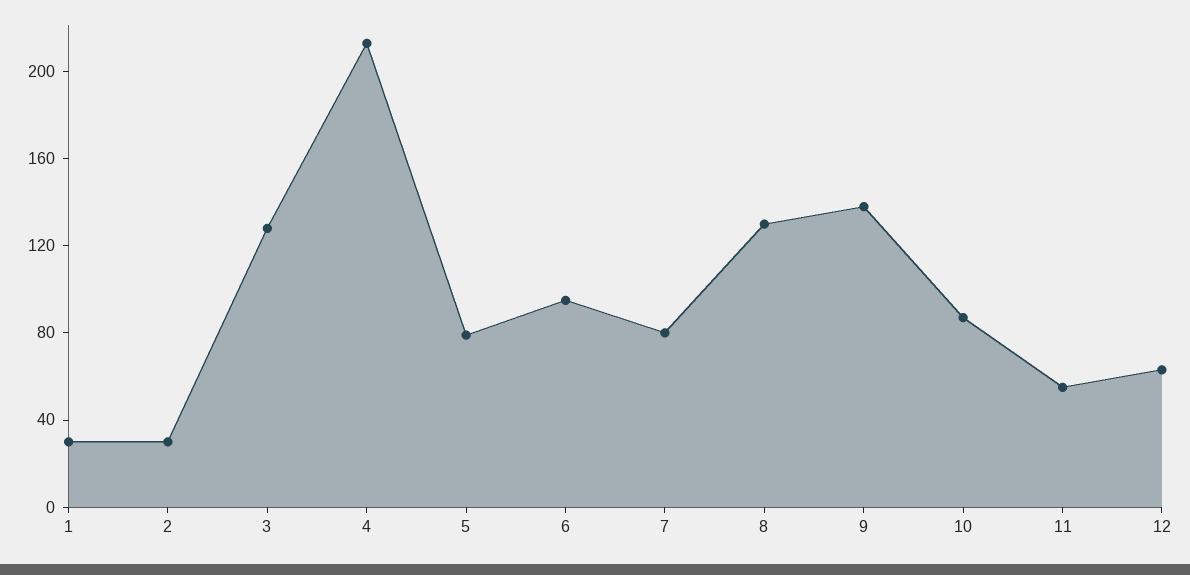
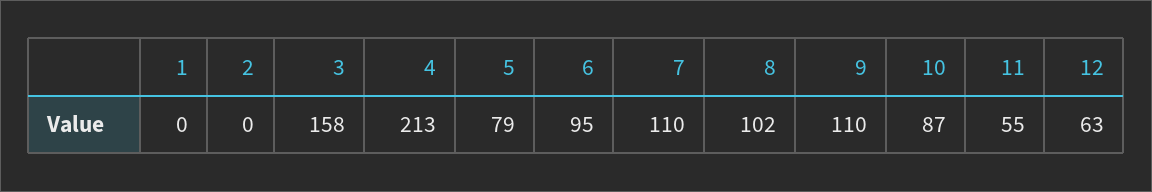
  {
-   "1": 30,
+   "1": 0,
-   "2": 30,
+   "2": 0,
-   "3": 130,
+   "3": 158,
    "4": 213,
    "5": 79,
    "6": 95,
-   "7": 80,
+   "7": 110,
-   "8": 130,
+   "8": 102,
-   "9": 140,
+   "9": 110,
    "10": 87,
    "11": 55,
    "12": 63
  }

